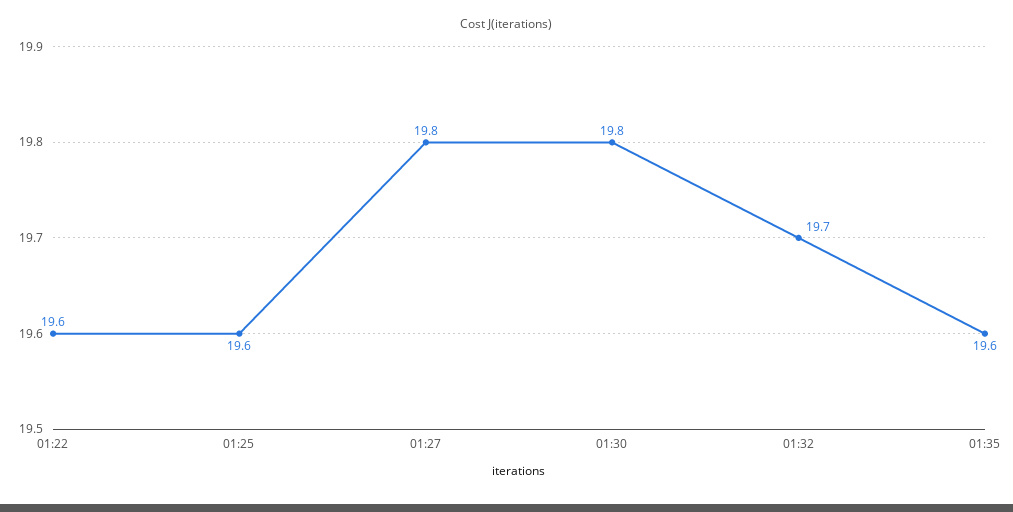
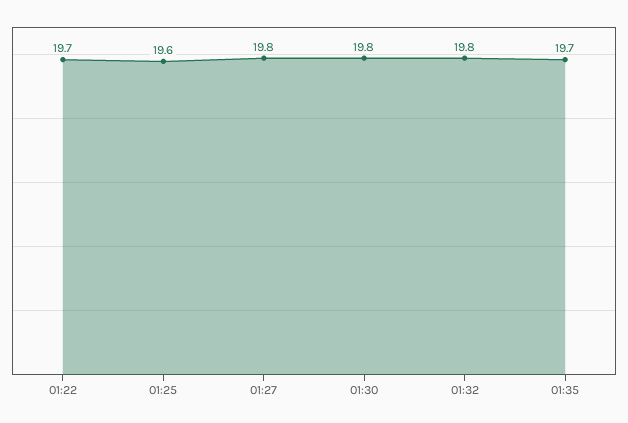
  {
-   "01:22": 19.6,
+   "01:22": 19.7,
    "01:25": 19.6,
    "01:27": 19.8,
    "01:30": 19.8,
-   "01:32": 19.7,
+   "01:32": 19.8,
-   "01:35": 19.6
+   "01:35": 19.7
  }

